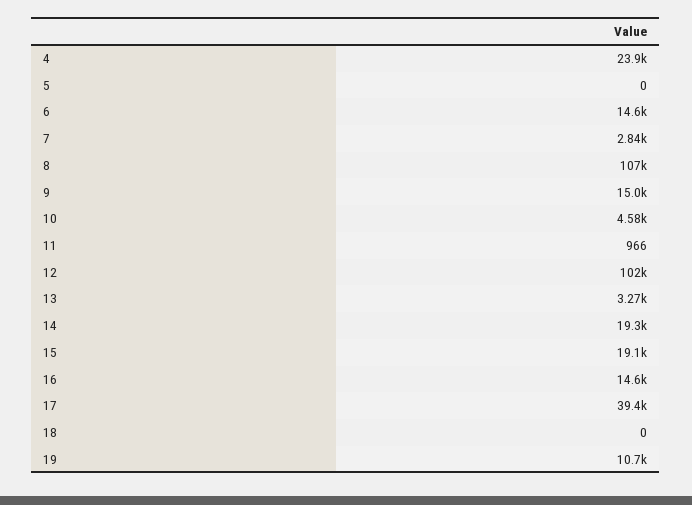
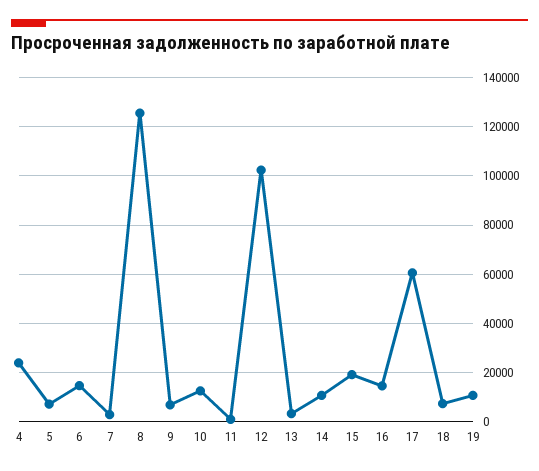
  {
    "4": 23900,
-   "5": 0,
+   "5": 7500,
    "6": 14600,
    "7": 2840,
-   "8": 107000,
+   "8": 125000,
-   "9": 15000,
+   "9": 7500,
-   "10": 4580,
+   "10": 12500,
    "11": 966,
    "12": 102000,
    "13": 3270,
-   "14": 19300,
+   "14": 10000,
    "15": 19100,
    "16": 14600,
-   "17": 39400,
+   "17": 60000,
-   "18": 0,
+   "18": 7500,
    "19": 10700
  }

